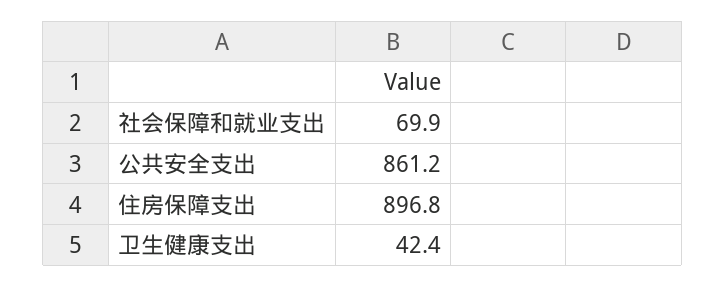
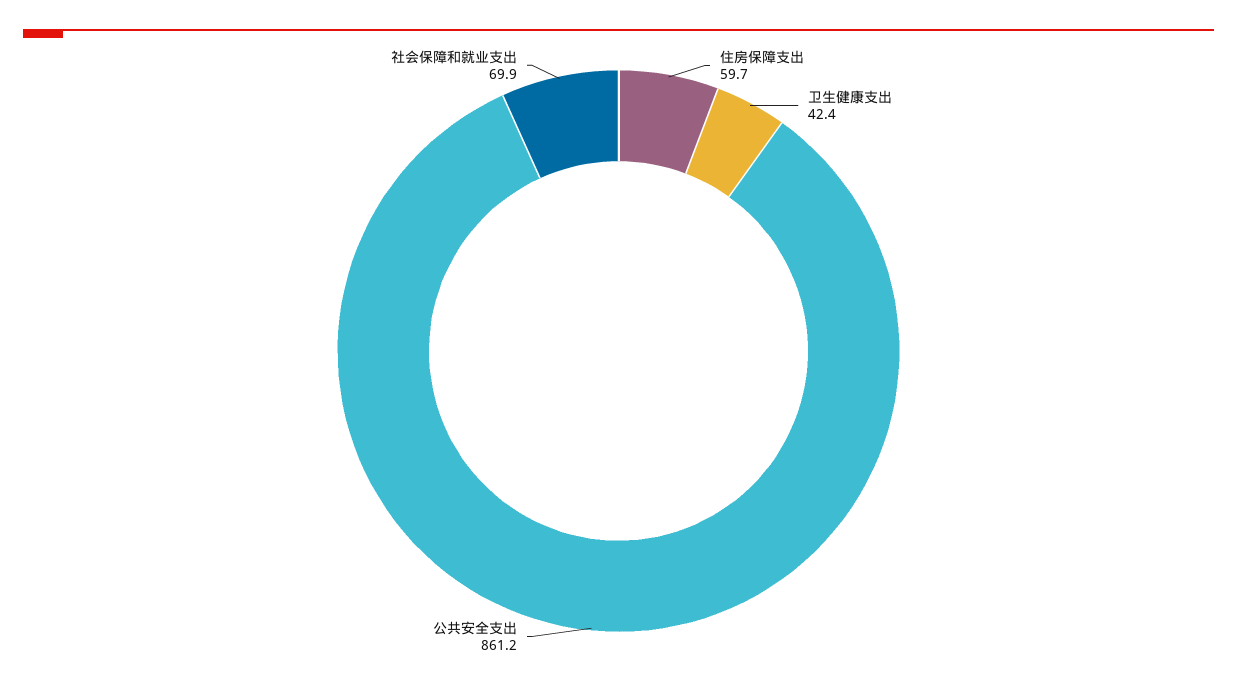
  {
    "社会保障和就业支出": 69.9,
    "公共安全支出": 861.2,
-   "住房保障支出": 896.8,
+   "住房保障支出": 59.7,
    "卫生健康支出": 42.4
  }

